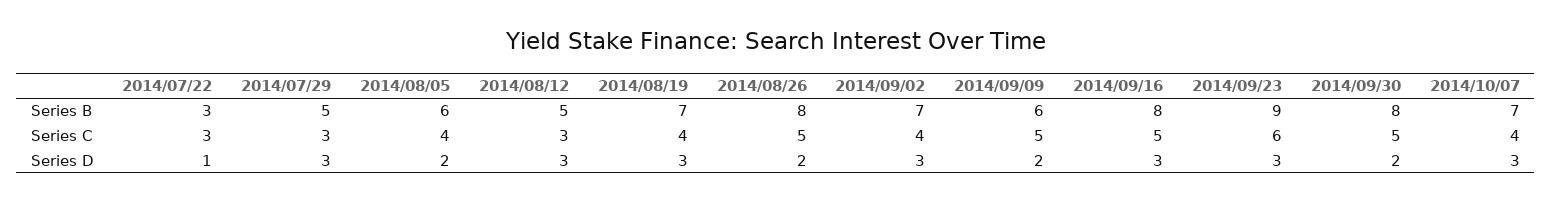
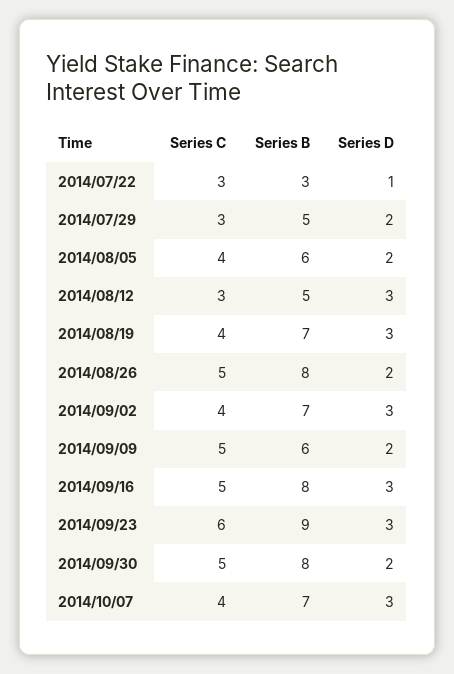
  {
    "2014/07/22": {
      "Series B": 3,
      "Series C": 3,
      "Series D": 1
    },
    "2014/07/29": {
      "Series B": 5,
      "Series C": 3,
-     "Series D": 3
+     "Series D": 2
    },
    "2014/08/05": {
      "Series B": 6,
      "Series C": 4,
      "Series D": 2
    },
    "2014/08/12": {
      "Series B": 5,
      "Series C": 3,
      "Series D": 3
    },
    "2014/08/19": {
      "Series B": 7,
      "Series C": 4,
      "Series D": 3
    },
    "2014/08/26": {
      "Series B": 8,
      "Series C": 5,
      "Series D": 2
    },
    "2014/09/02": {
      "Series B": 7,
      "Series C": 4,
      "Series D": 3
    },
    "2014/09/09": {
      "Series B": 6,
      "Series C": 5,
      "Series D": 2
    },
    "2014/09/16": {
      "Series B": 8,
      "Series C": 5,
      "Series D": 3
    },
    "2014/09/23": {
      "Series B": 9,
      "Series C": 6,
      "Series D": 3
    },
    "2014/09/30": {
      "Series B": 8,
      "Series C": 5,
      "Series D": 2
    },
    "2014/10/07": {
      "Series B": 7,
      "Series C": 4,
      "Series D": 3
    }
  }

